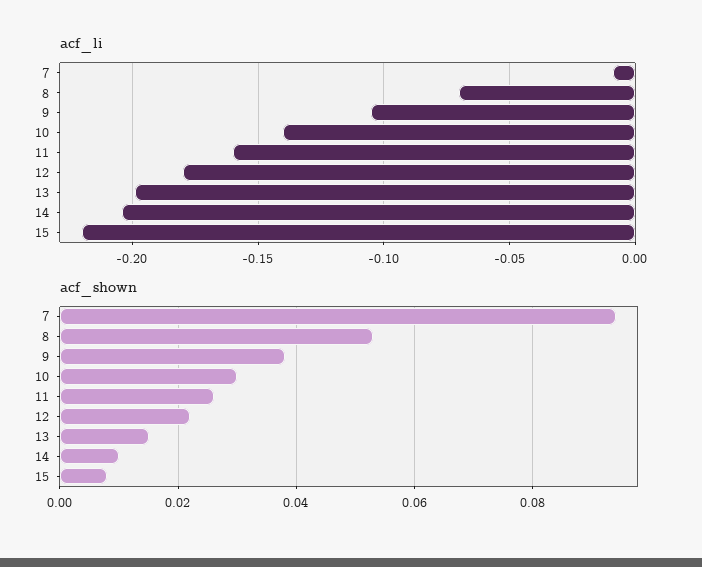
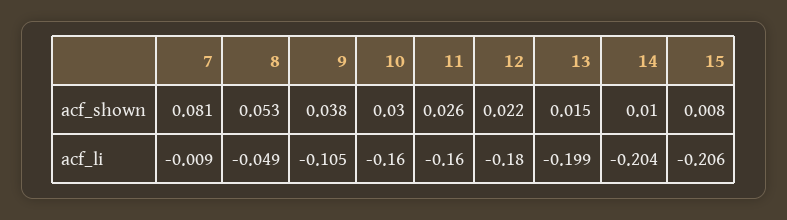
  {
    "acf_li": {
      "7": -0.009,
-     "8": -0.07,
+     "8": -0.049,
      "9": -0.105,
-     "10": -0.14,
+     "10": -0.16,
      "11": -0.16,
      "12": -0.18,
      "13": -0.199,
      "14": -0.204,
-     "15": -0.22
+     "15": -0.206
    },
    "acf_shown": {
-     "7": 0.095,
+     "7": 0.081,
      "8": 0.053,
      "9": 0.038,
      "10": 0.03,
      "11": 0.026,
      "12": 0.022,
      "13": 0.015,
      "14": 0.01,
      "15": 0.008
    }
  }

